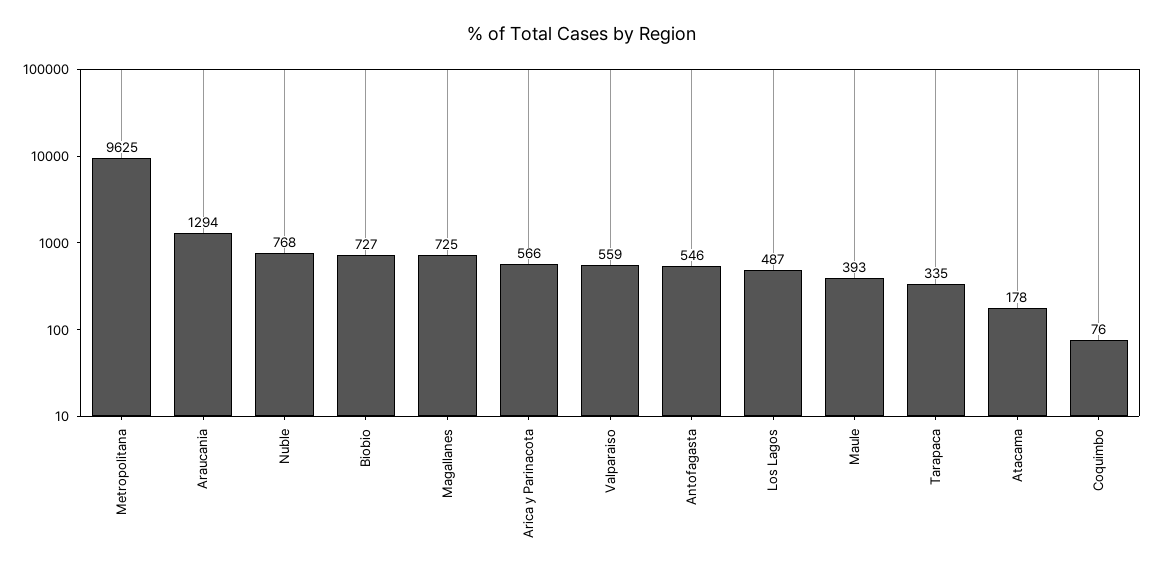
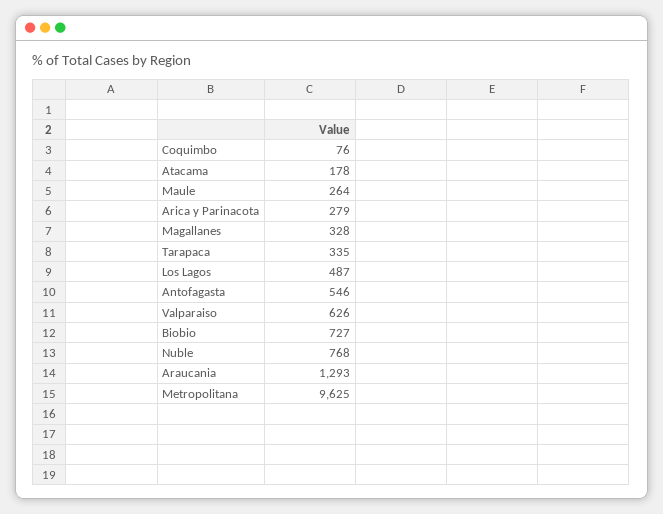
  {
    "Metropolitana": 9625,
-   "Araucania": 1294,
+   "Araucania": 1293,
    "Nuble": 768,
    "Biobio": 727,
-   "Magallanes": 725,
+   "Magallanes": 328,
-   "Arica y Parinacota": 566,
+   "Arica y Parinacota": 279,
-   "Valparaiso": 559,
+   "Valparaiso": 626,
    "Antofagasta": 546,
    "Los Lagos": 487,
-   "Maule": 393,
+   "Maule": 264,
    "Tarapaca": 335,
    "Atacama": 178,
    "Coquimbo": 76
  }

